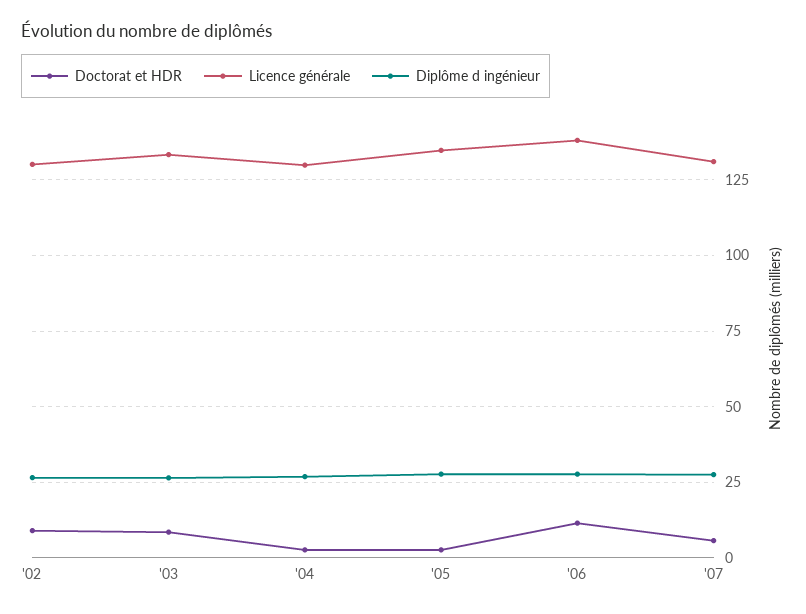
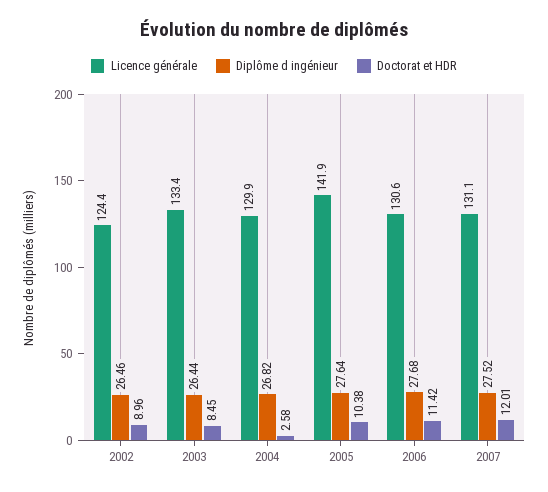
  {
    "Doctorat et HDR": {
      "'02": 8.96,
      "'03": 8.45,
      "'04": 2.58,
-     "'05": 2.5,
+     "'05": 10.38,
      "'06": 11.42,
-     "'07": 5
+     "'07": 12.01
    },
    "Licence générale": {
-     "'02": 130,
+     "'02": 124.4,
      "'03": 133.4,
      "'04": 129.9,
-     "'05": 135,
+     "'05": 141.9,
-     "'06": 137.5,
+     "'06": 130.6,
      "'07": 131.1
    },
    "Diplôme d ingénieur": {
      "'02": 26.46,
      "'03": 26.44,
      "'04": 26.82,
      "'05": 27.64,
      "'06": 27.68,
      "'07": 27.52
    }
  }

